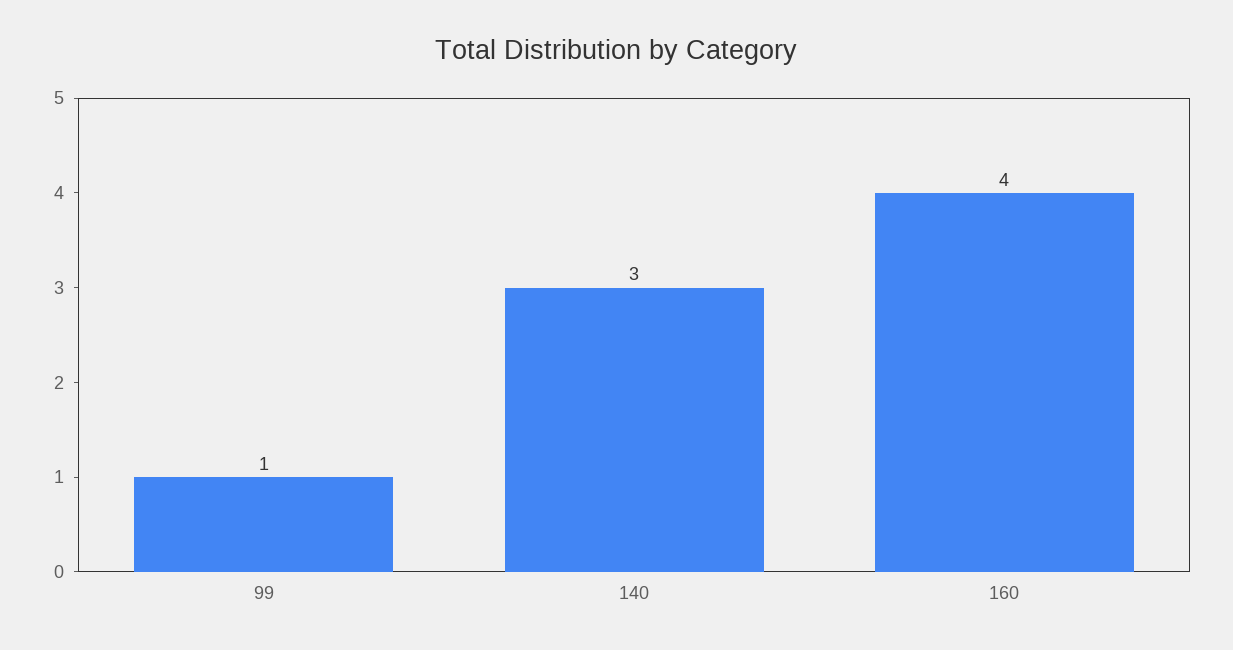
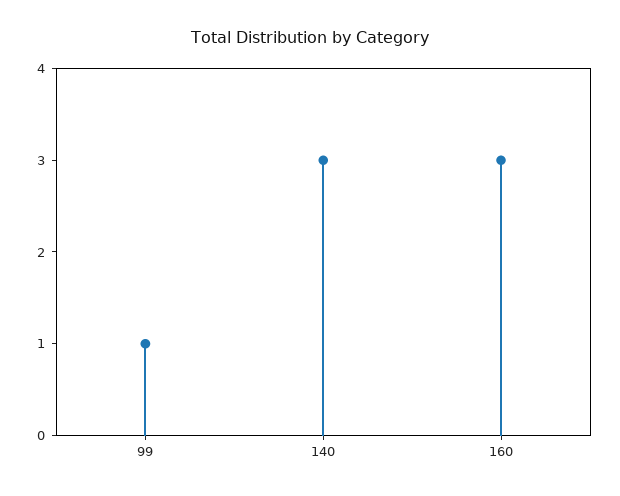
  {
    "99": 1,
    "140": 3,
-   "160": 4
+   "160": 3
  }

